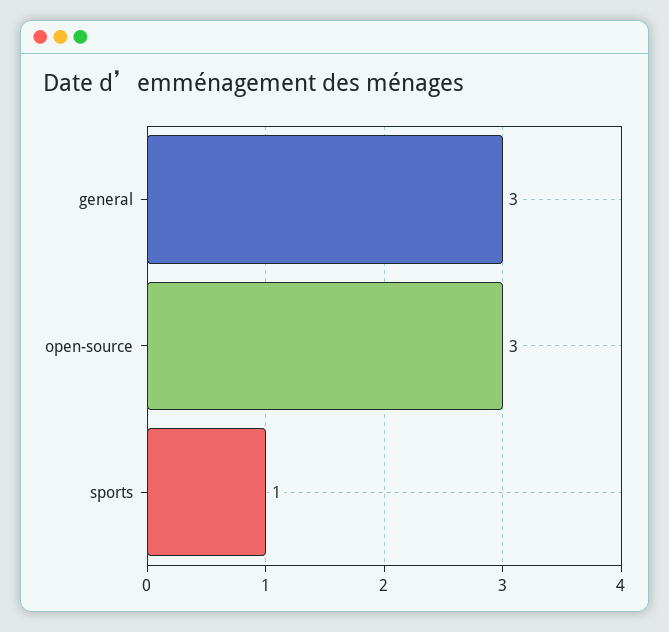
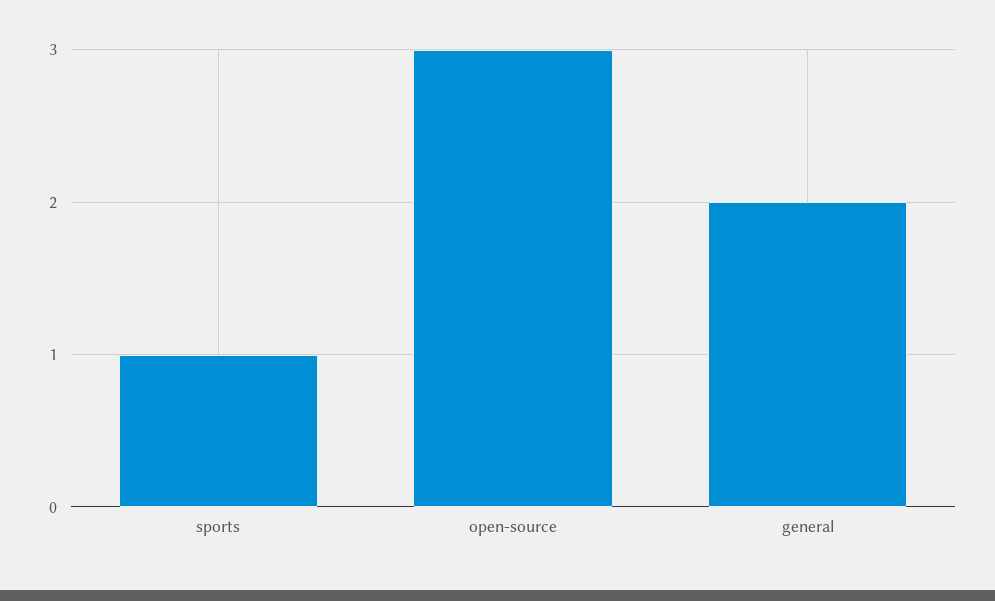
  {
-   "general": 3,
+   "general": 2,
    "open-source": 3,
    "sports": 1
  }

